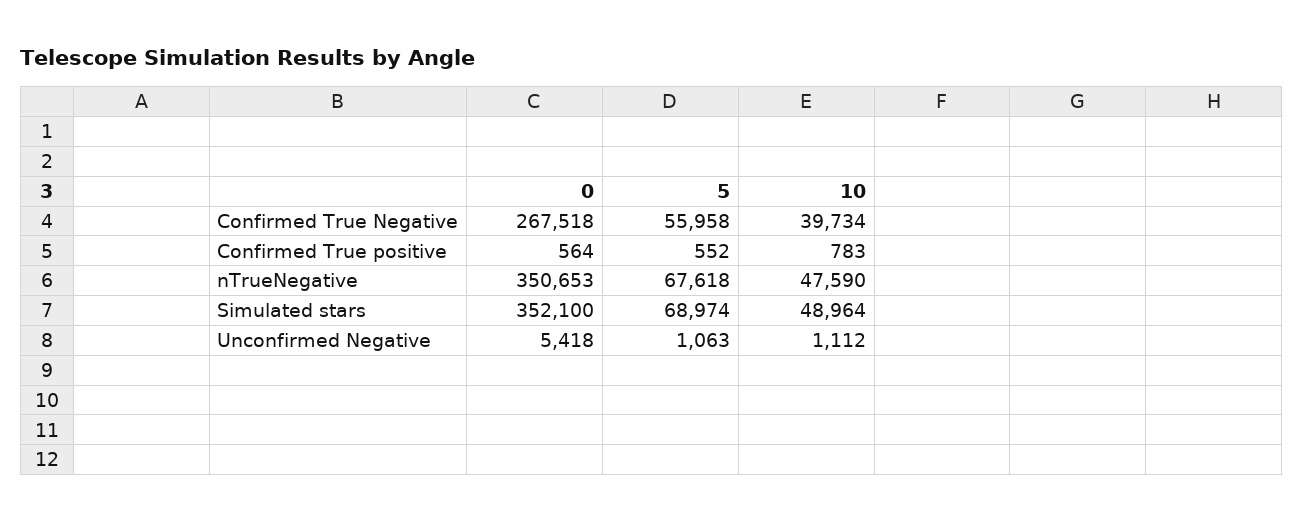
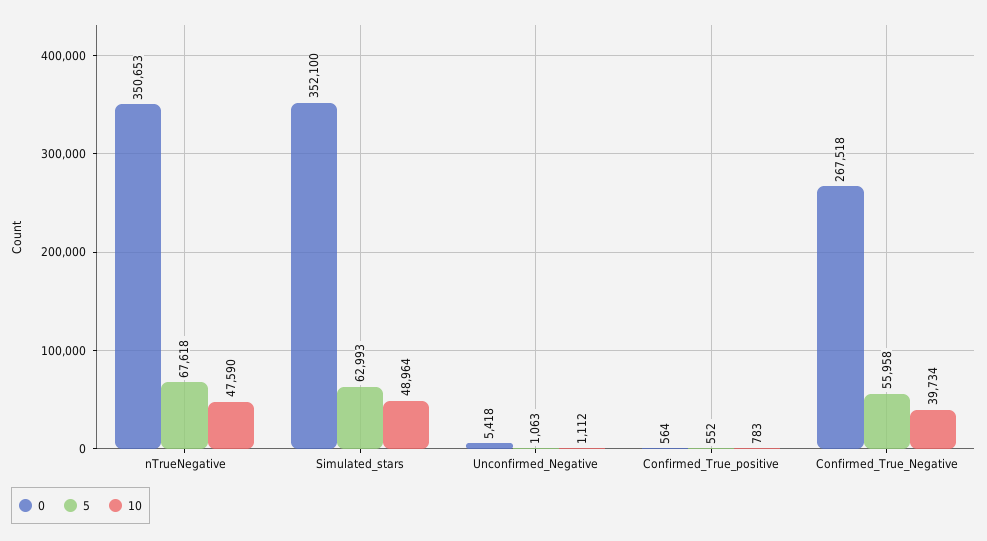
  {
    "0": {
      "Confirmed True Negative": 267518,
      "Confirmed True positive": 564,
      "nTrueNegative": 350653,
      "Simulated stars": 352100,
      "Unconfirmed Negative": 5418
    },
    "5": {
      "Confirmed True Negative": 55958,
      "Confirmed True positive": 552,
      "nTrueNegative": 67618,
-     "Simulated stars": 68974,
+     "Simulated stars": 62993,
      "Unconfirmed Negative": 1063
    },
    "10": {
      "Confirmed True Negative": 39734,
      "Confirmed True positive": 783,
      "nTrueNegative": 47590,
      "Simulated stars": 48964,
      "Unconfirmed Negative": 1112
    }
  }

